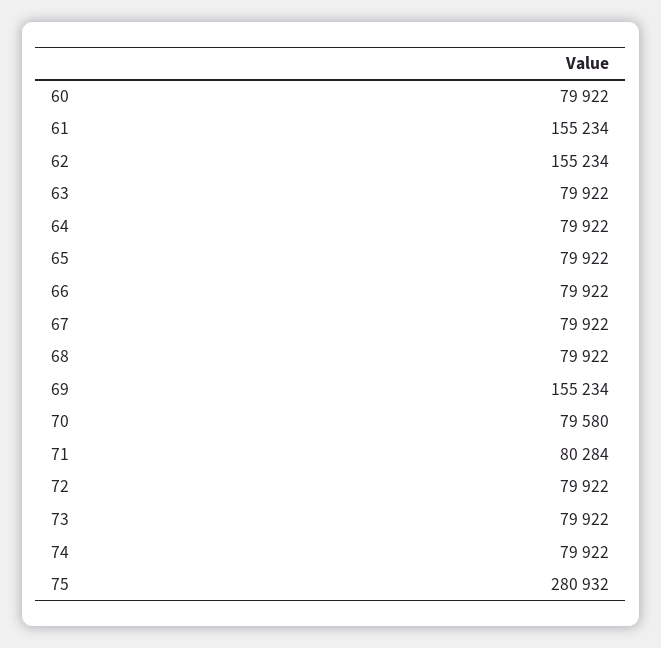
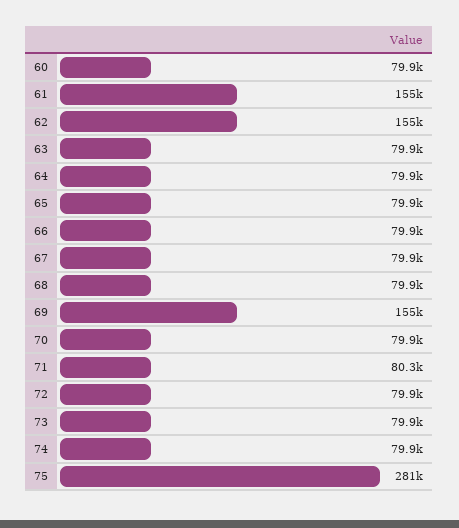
  {
    "60": 79922,
    "61": 155234,
    "62": 155234,
    "63": 79922,
    "64": 79922,
    "65": 79922,
    "66": 79922,
    "67": 79922,
    "68": 79922,
    "69": 155234,
-   "70": 79580,
+   "70": 79900,
    "71": 80284,
    "72": 79922,
    "73": 79922,
    "74": 79922,
    "75": 280932
  }

